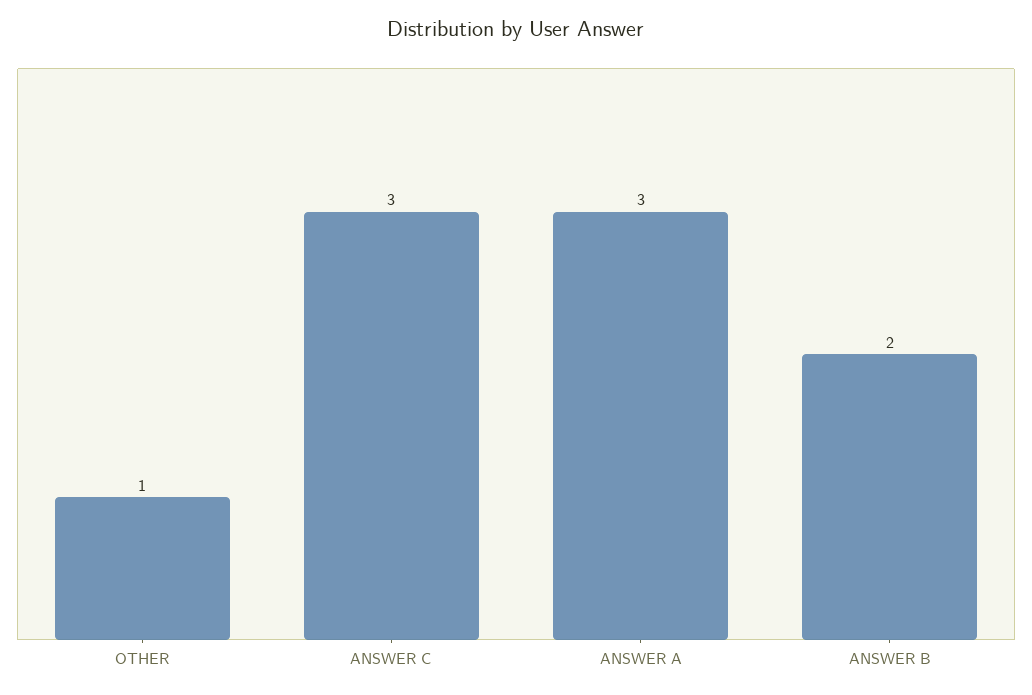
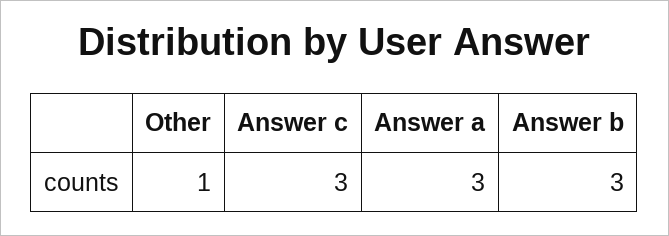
  {
    "OTHER": 1,
    "ANSWER C": 3,
    "ANSWER A": 3,
-   "ANSWER B": 2
+   "ANSWER B": 3
  }

